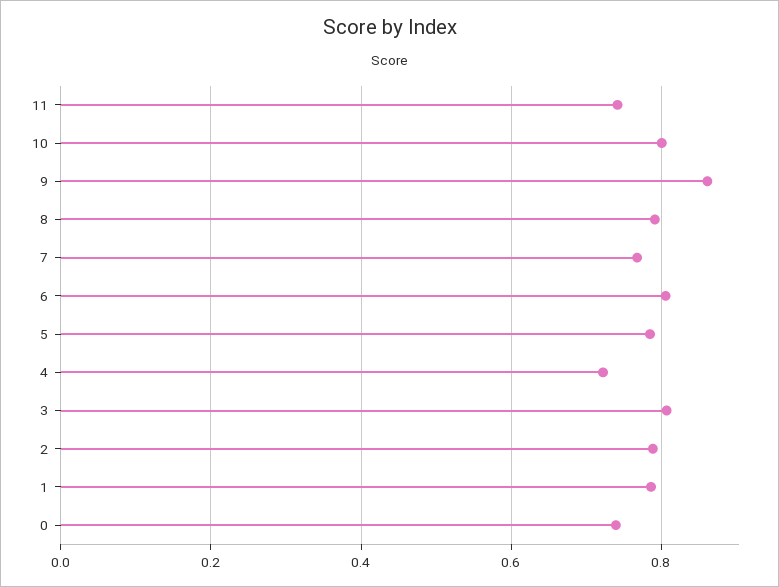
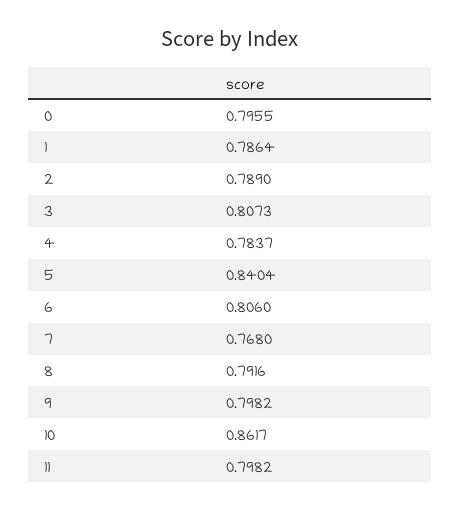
  {
-   "11": 0.74,
+   "11": 0.7982,
-   "10": 0.8,
+   "10": 0.8617,
-   "9": 0.86,
+   "9": 0.7982,
    "8": 0.7916,
    "7": 0.768,
    "6": 0.806,
-   "5": 0.78,
+   "5": 0.8404,
-   "4": 0.72,
+   "4": 0.7837,
    "3": 0.8073,
    "2": 0.789,
    "1": 0.7864,
-   "0": 0.74
+   "0": 0.7955
  }

